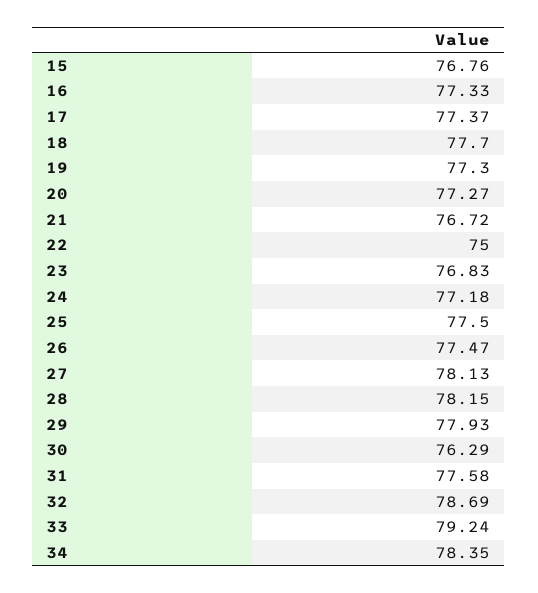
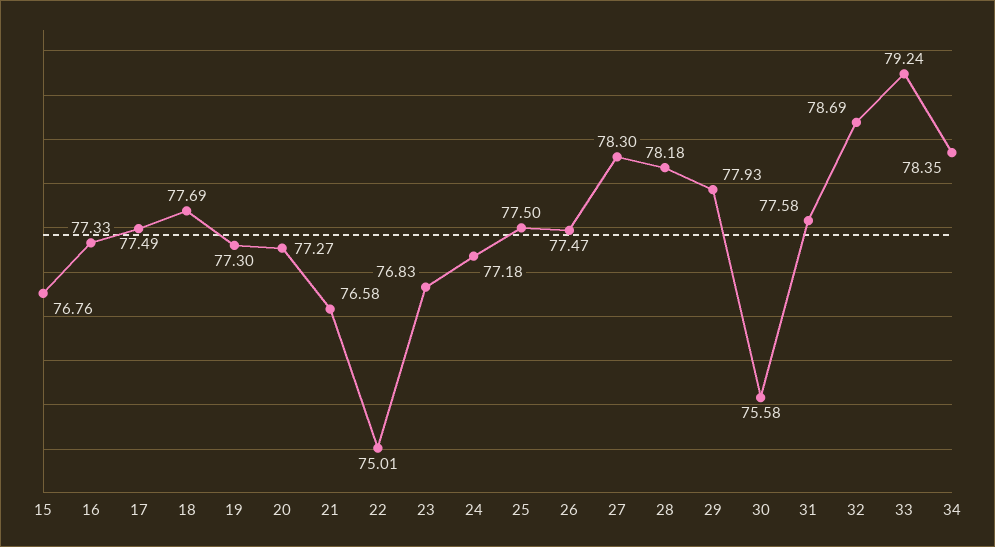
  {
    "15": 76.76,
    "16": 77.33,
-   "17": 77.37,
+   "17": 77.49,
-   "18": 77.7,
+   "18": 77.69,
    "19": 77.3,
    "20": 77.27,
-   "21": 76.72,
+   "21": 76.58,
-   "22": 75,
+   "22": 75.01,
    "23": 76.83,
    "24": 77.18,
    "25": 77.5,
    "26": 77.47,
-   "27": 78.13,
+   "27": 78.3,
-   "28": 78.15,
+   "28": 78.18,
    "29": 77.93,
-   "30": 76.29,
+   "30": 75.58,
    "31": 77.58,
    "32": 78.69,
    "33": 79.24,
    "34": 78.35
  }

